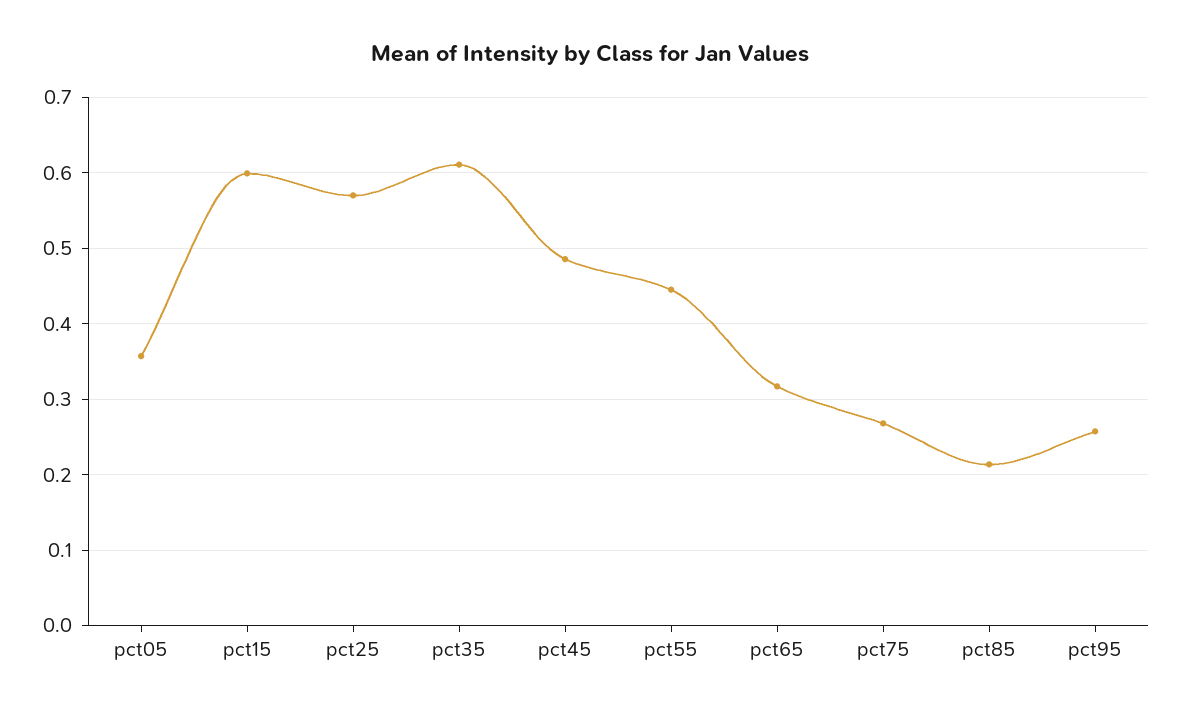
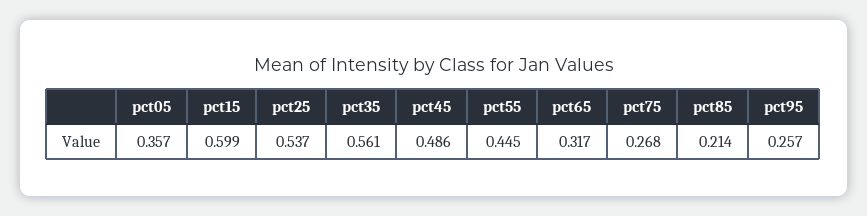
  {
    "pct05": 0.357,
    "pct15": 0.599,
-   "pct25": 0.57,
+   "pct25": 0.537,
-   "pct35": 0.61,
+   "pct35": 0.561,
    "pct45": 0.486,
    "pct55": 0.445,
    "pct65": 0.317,
    "pct75": 0.268,
    "pct85": 0.214,
    "pct95": 0.257
  }

